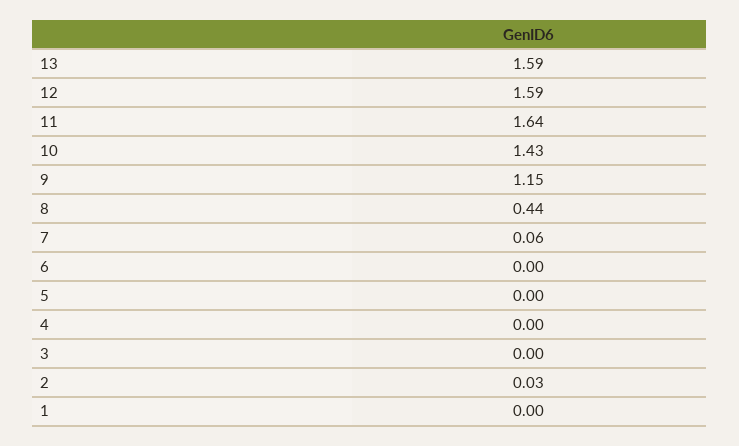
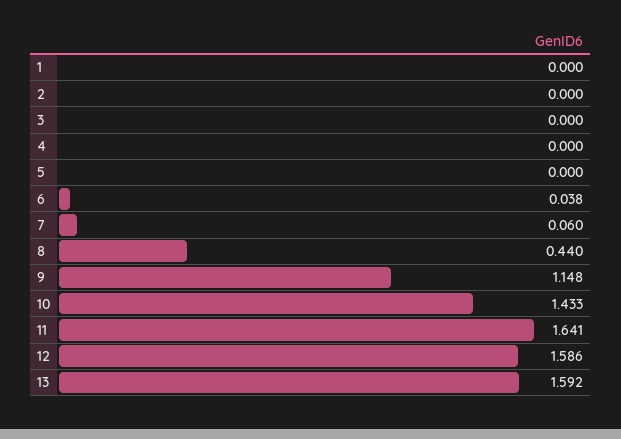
  {
    "13": 1.592,
    "12": 1.586,
    "11": 1.641,
    "10": 1.433,
    "9": 1.148,
    "8": 0.44,
    "7": 0.06,
-   "6": 0,
+   "6": 0.038,
    "5": 0,
    "4": 0,
    "3": 0,
-   "2": 0.03,
+   "2": 0,
    "1": 0
  }

